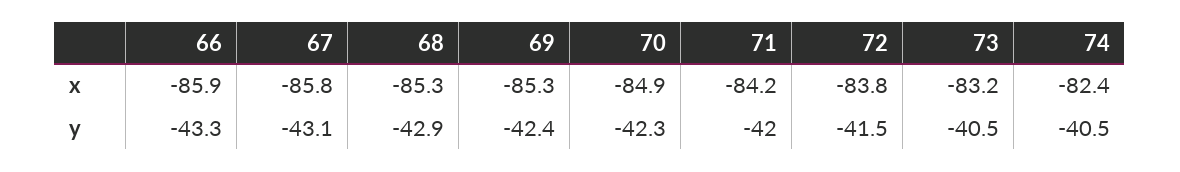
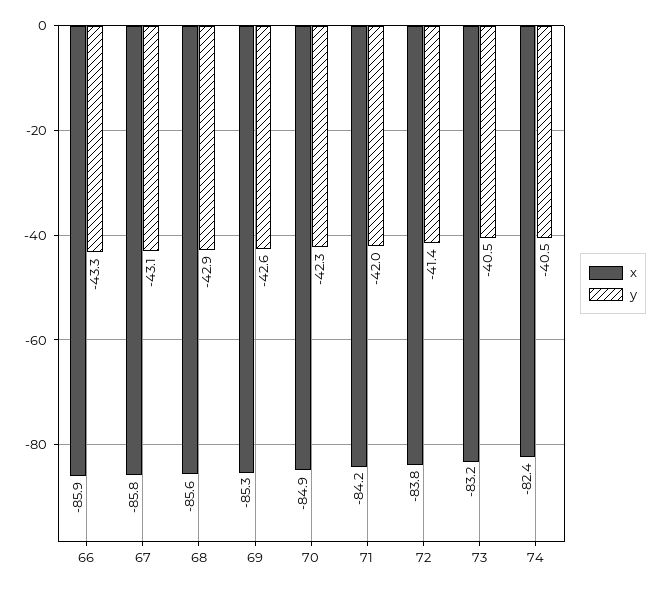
  {
    "x": {
      "66": -85.9,
      "67": -85.8,
-     "68": -85.3,
+     "68": -85.6,
      "69": -85.3,
      "70": -84.9,
      "71": -84.2,
      "72": -83.8,
      "73": -83.2,
      "74": -82.4
    },
    "y": {
      "66": -43.3,
      "67": -43.1,
      "68": -42.9,
-     "69": -42.4,
+     "69": -42.6,
      "70": -42.3,
      "71": -42,
-     "72": -41.5,
+     "72": -41.4,
      "73": -40.5,
      "74": -40.5
    }
  }

